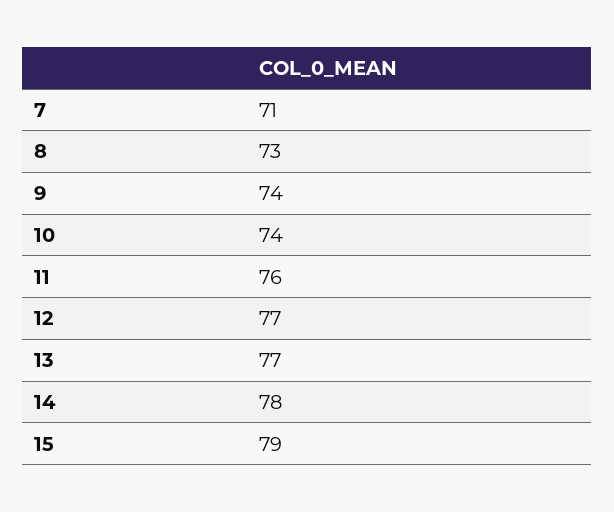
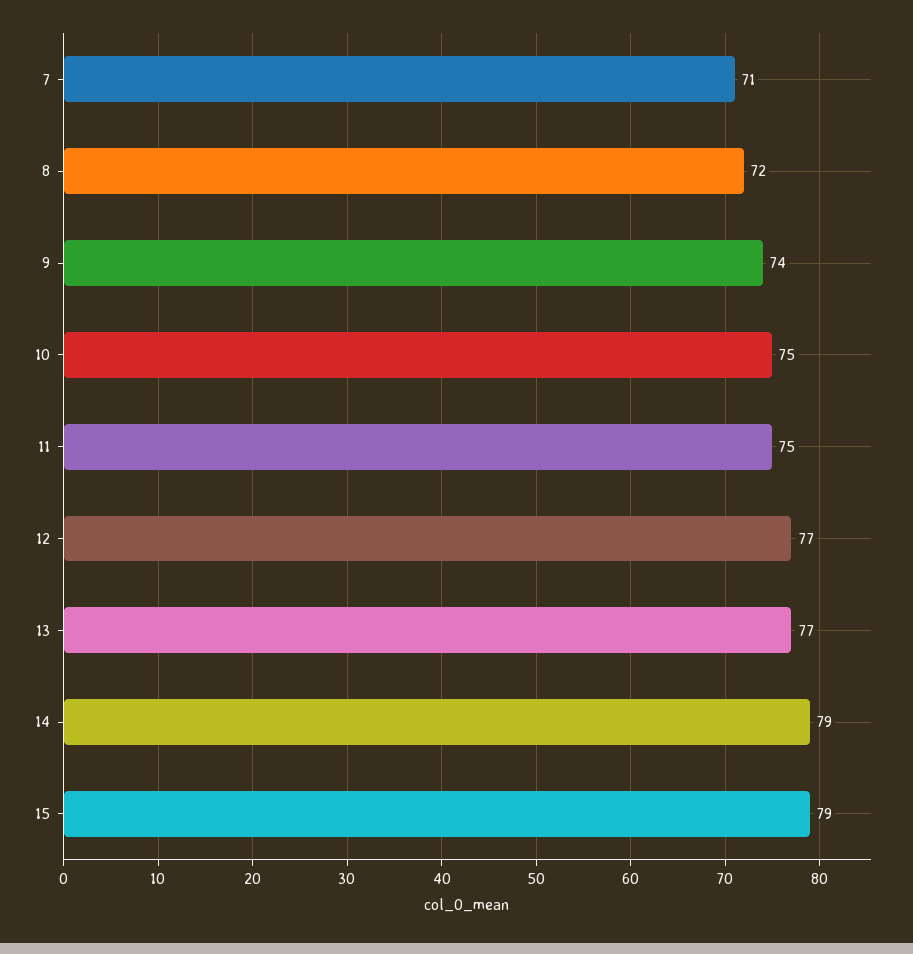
  {
    "7": 71,
-   "8": 73,
+   "8": 72,
    "9": 74,
-   "10": 74,
+   "10": 75,
-   "11": 76,
+   "11": 75,
    "12": 77,
    "13": 77,
-   "14": 78,
+   "14": 79,
    "15": 79
  }

